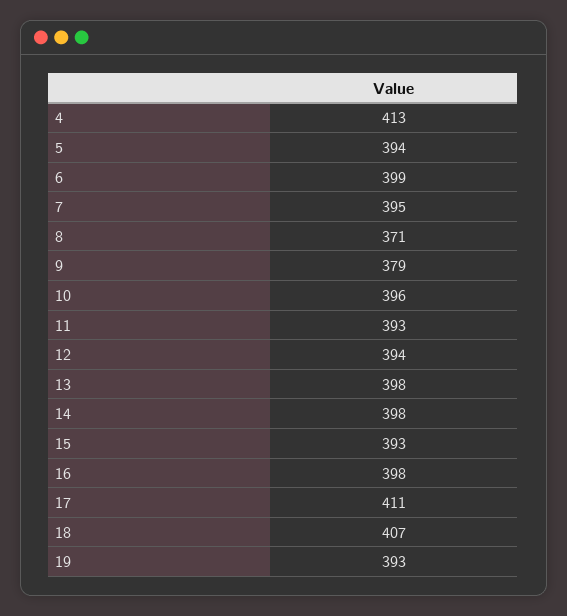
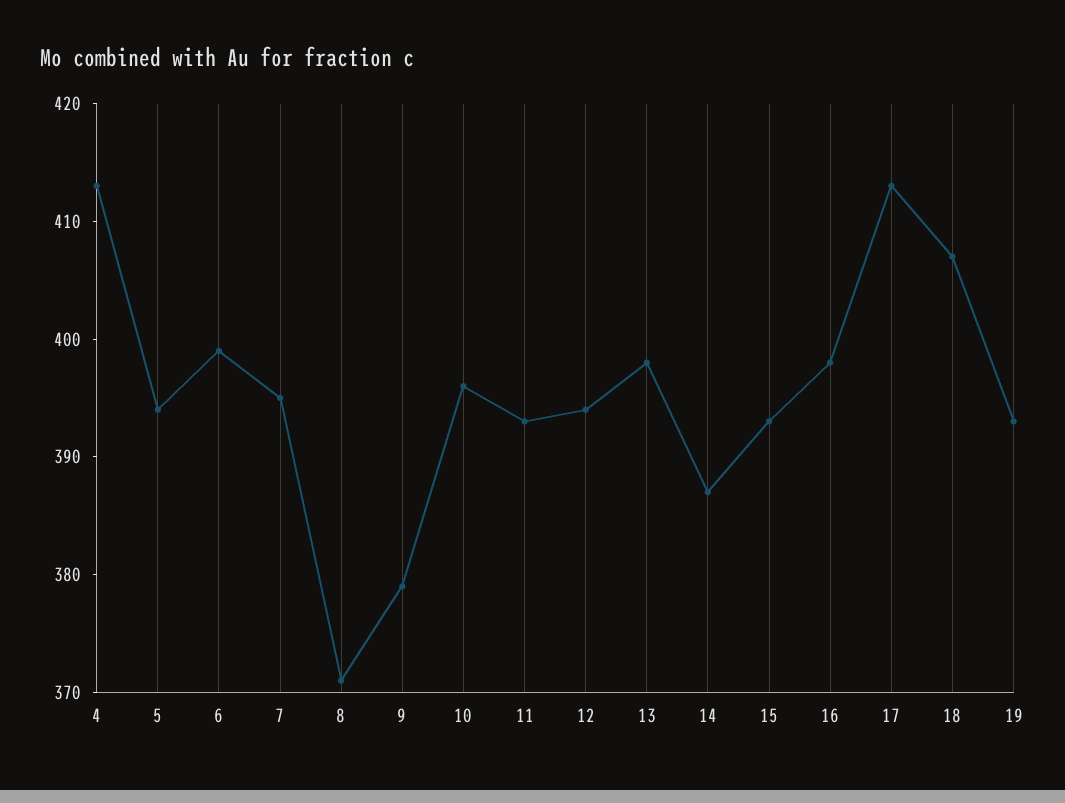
  {
    "4": 413,
    "5": 394,
    "6": 399,
    "7": 395,
    "8": 371,
    "9": 379,
    "10": 396,
    "11": 393,
    "12": 394,
    "13": 398,
-   "14": 398,
+   "14": 387,
    "15": 393,
    "16": 398,
-   "17": 411,
+   "17": 413,
    "18": 407,
    "19": 393
  }

